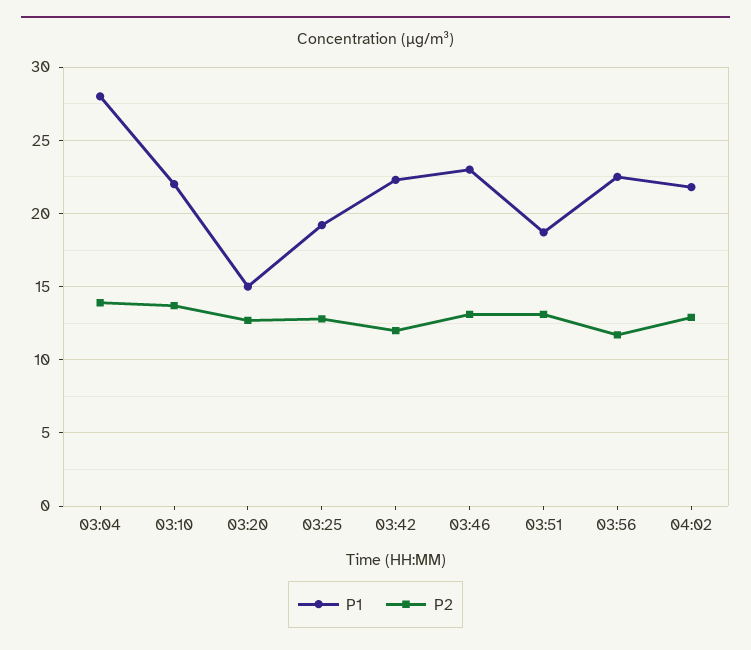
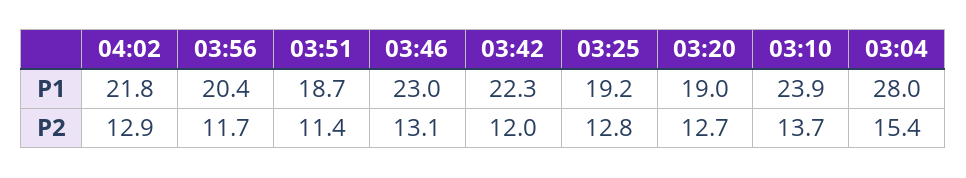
  {
    "P1": {
      "03:04": 28,
-     "03:10": 22,
+     "03:10": 23.9,
-     "03:20": 15,
+     "03:20": 19,
      "03:25": 19.2,
      "03:42": 22.3,
      "03:46": 23,
      "03:51": 18.7,
-     "03:56": 22.5,
+     "03:56": 20.4,
      "04:02": 21.8
    },
    "P2": {
-     "03:04": 14,
+     "03:04": 15.4,
      "03:10": 13.7,
      "03:20": 12.7,
      "03:25": 12.8,
      "03:42": 12,
      "03:46": 13.1,
-     "03:51": 13,
+     "03:51": 11.4,
      "03:56": 11.7,
      "04:02": 12.9
    }
  }

